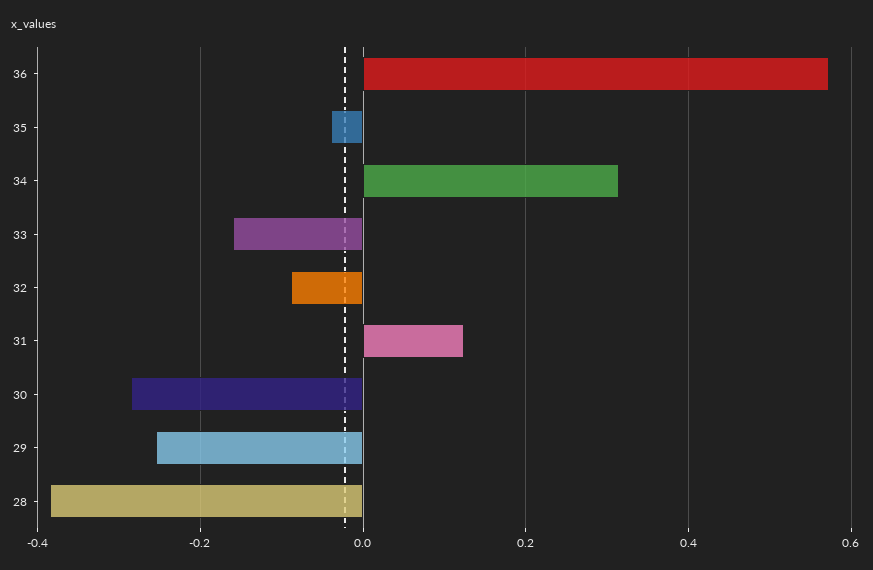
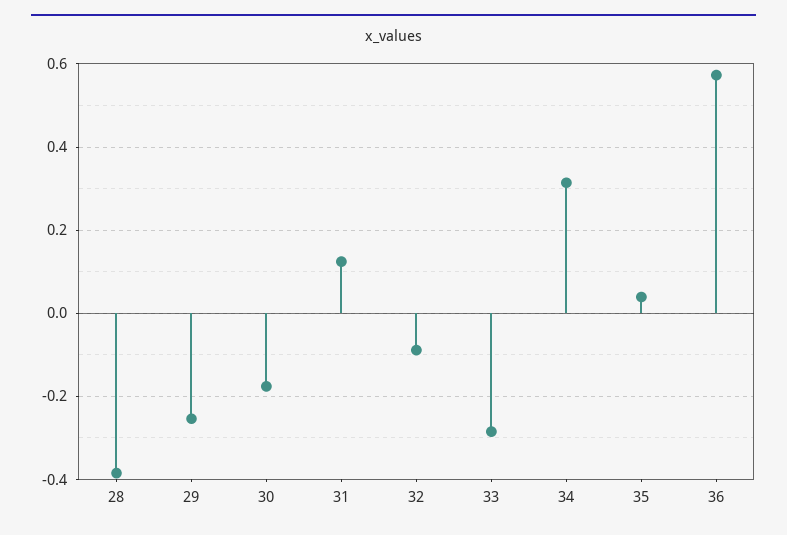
  {
    "36": 0.58,
-   "35": -0.04,
+   "35": 0.04,
    "34": 0.32,
-   "33": -0.16,
+   "33": -0.28,
    "32": -0.08,
    "31": 0.12,
-   "30": -0.28,
+   "30": -0.18,
    "29": -0.26,
    "28": -0.38
  }

